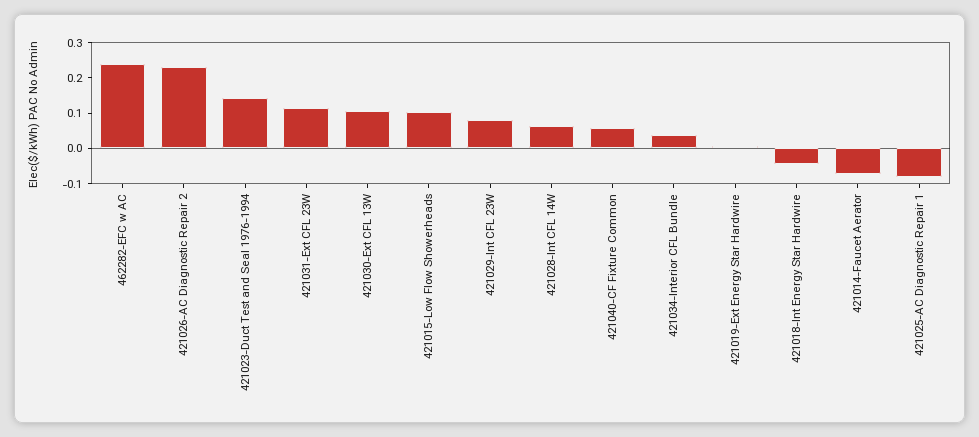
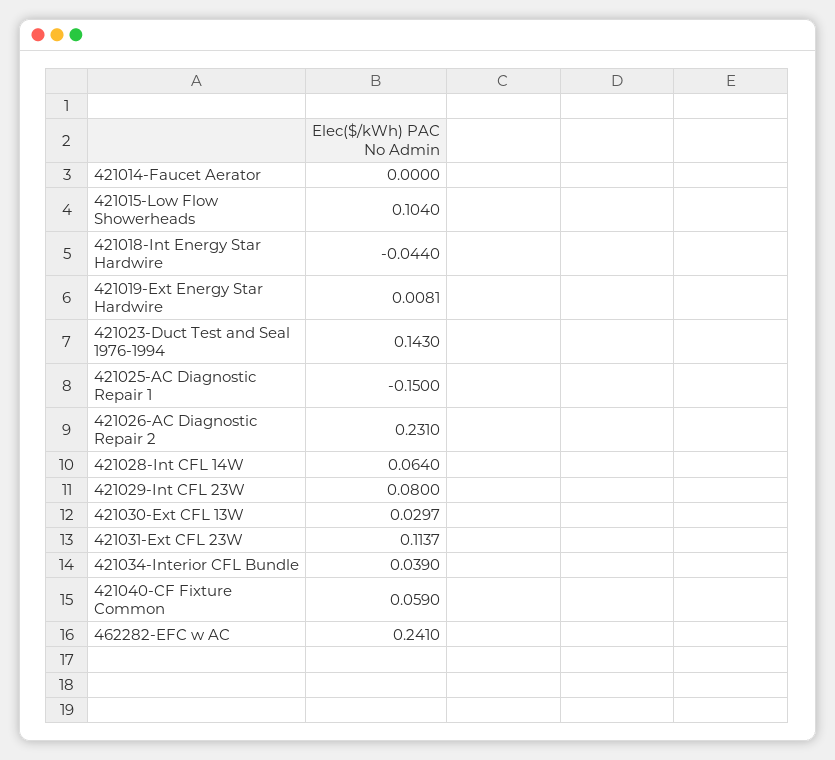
  {
    "462282-EFC w AC": 0.241,
    "421026-AC Diagnostic Repair 2": 0.231,
    "421023-Duct Test and Seal 1976-1994": 0.143,
    "421031-Ext CFL 23W": 0.1137,
-   "421030-Ext CFL 13W": 0.1,
+   "421030-Ext CFL 13W": 0.0297,
    "421015-Low Flow Showerheads": 0.104,
    "421029-Int CFL 23W": 0.08,
    "421028-Int CFL 14W": 0.064,
    "421040-CF Fixture Common": 0.059,
    "421034-Interior CFL Bundle": 0.039,
    "421019-Ext Energy Star Hardwire": 0.0081,
    "421018-Int Energy Star Hardwire": -0.044,
-   "421014-Faucet Aerator": -0.075,
+   "421014-Faucet Aerator": 0,
-   "421025-AC Diagnostic Repair 1": -0.075
+   "421025-AC Diagnostic Repair 1": -0.15
  }

